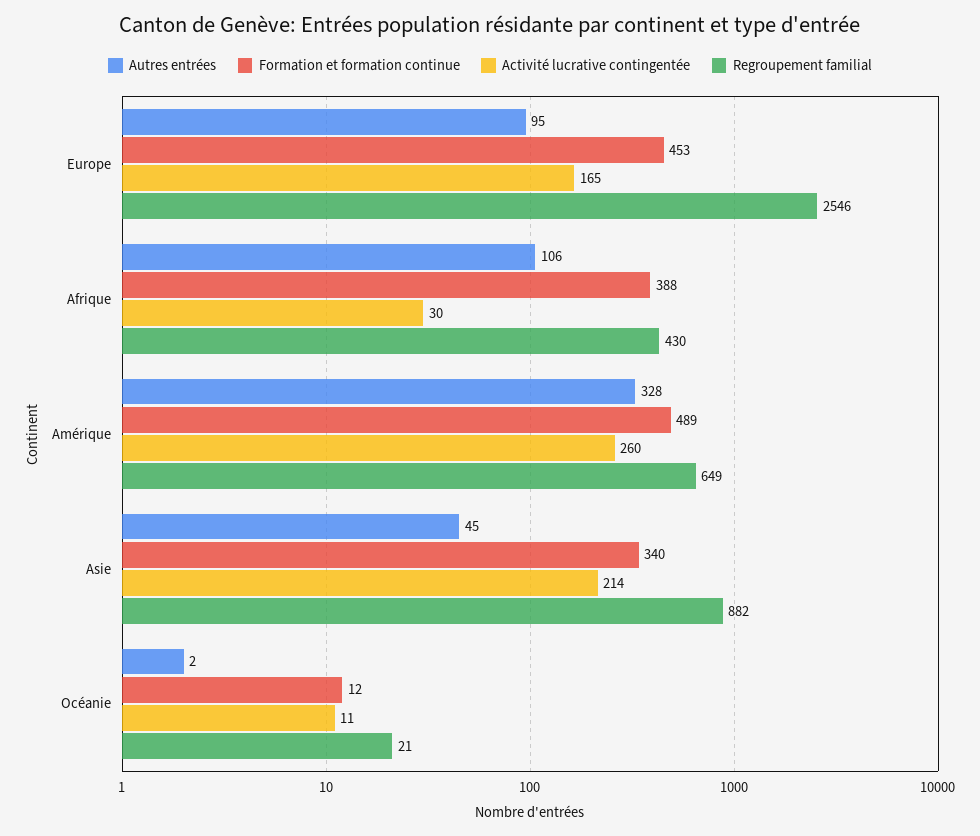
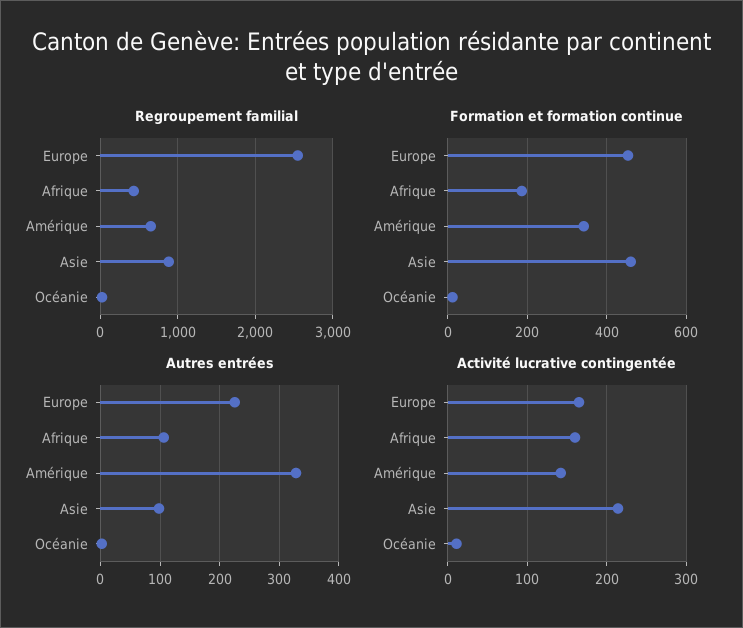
  {
    "Autres entrées": {
-     "Europe": 95,
+     "Europe": 220,
      "Afrique": 106,
      "Amérique": 328,
-     "Asie": 45,
+     "Asie": 100,
      "Océanie": 2
    },
    "Formation et formation continue": {
      "Europe": 453,
-     "Afrique": 388,
+     "Afrique": 180,
-     "Amérique": 489,
+     "Amérique": 340,
-     "Asie": 340,
+     "Asie": 460,
      "Océanie": 12
    },
    "Activité lucrative contingentée": {
      "Europe": 165,
-     "Afrique": 30,
+     "Afrique": 160,
-     "Amérique": 260,
+     "Amérique": 140,
      "Asie": 214,
      "Océanie": 11
    },
    "Regroupement familial": {
      "Europe": 2546,
      "Afrique": 430,
      "Amérique": 649,
      "Asie": 882,
      "Océanie": 21
    }
  }

